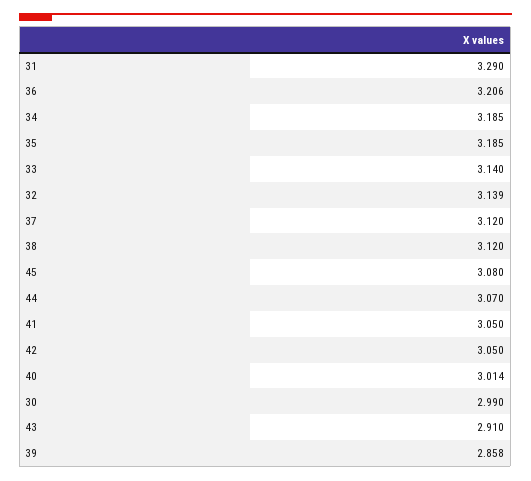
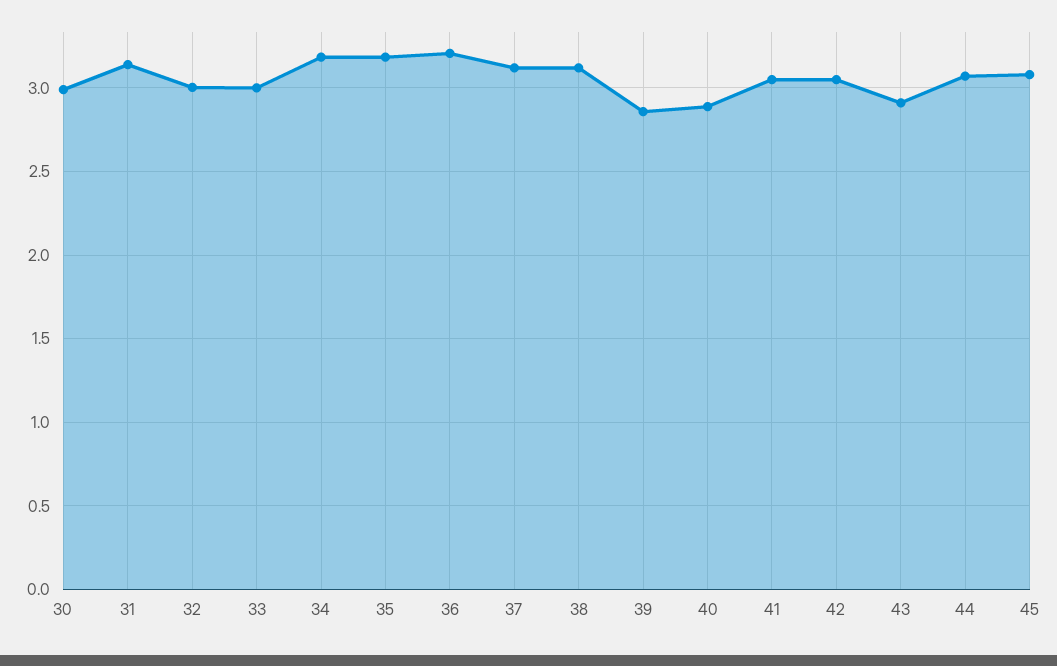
  {
-   "31": 3.29,
+   "31": 3.15,
    "36": 3.206,
    "34": 3.185,
    "35": 3.185,
-   "33": 3.14,
+   "33": 3,
-   "32": 3.139,
+   "32": 3,
    "37": 3.12,
    "38": 3.12,
    "45": 3.08,
    "44": 3.07,
    "41": 3.05,
    "42": 3.05,
-   "40": 3.014,
+   "40": 2.9,
    "30": 2.99,
    "43": 2.91,
    "39": 2.858
  }

